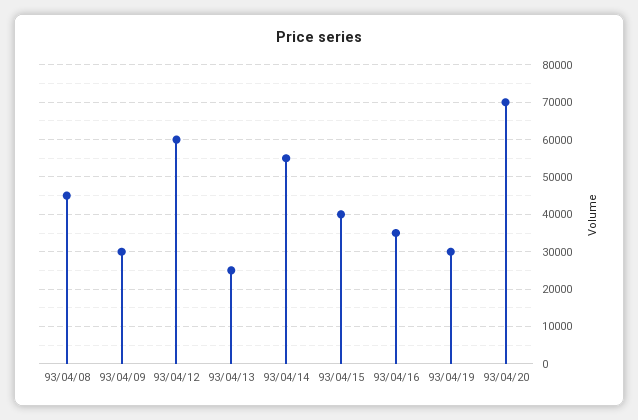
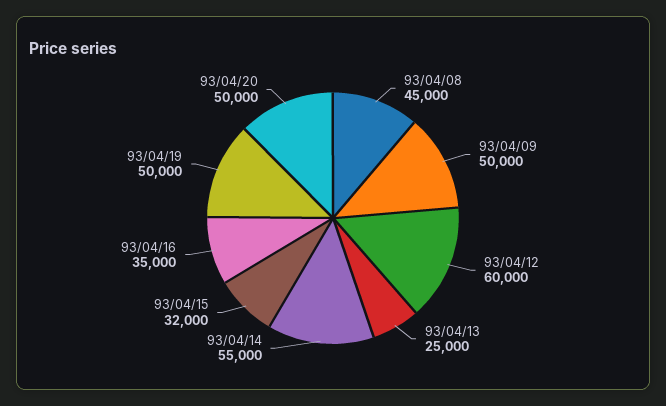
  {
    "93/04/08": 45000,
-   "93/04/09": 30000,
+   "93/04/09": 50000,
    "93/04/12": 60000,
    "93/04/13": 25000,
    "93/04/14": 55000,
-   "93/04/15": 40000,
+   "93/04/15": 32000,
    "93/04/16": 35000,
-   "93/04/19": 30000,
+   "93/04/19": 50000,
-   "93/04/20": 70000
+   "93/04/20": 50000
  }

